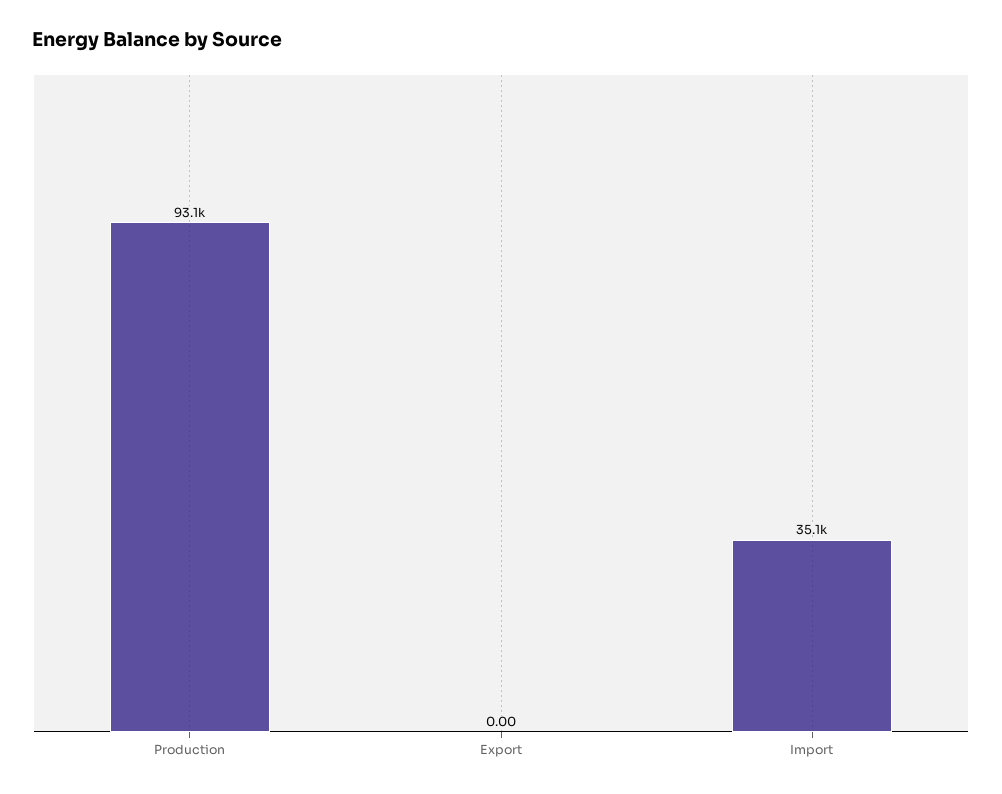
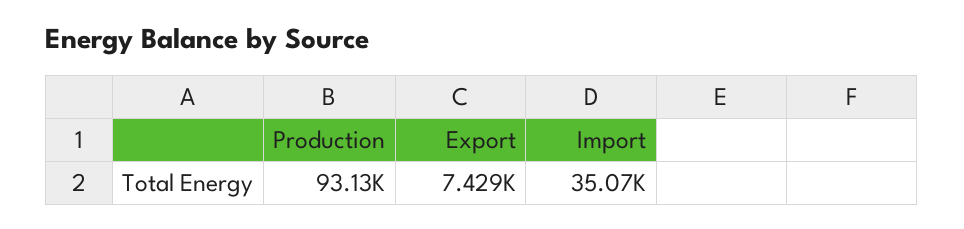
  {
    "Production": 93130,
-   "Export": 0,
+   "Export": 7429,
    "Import": 35070
  }

